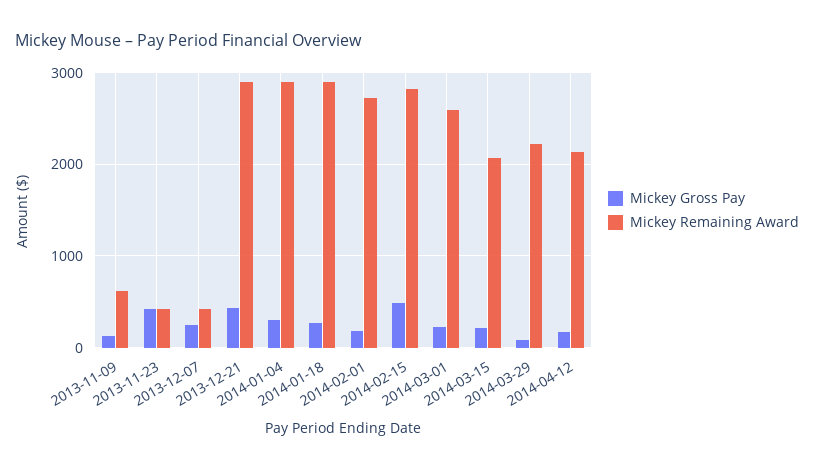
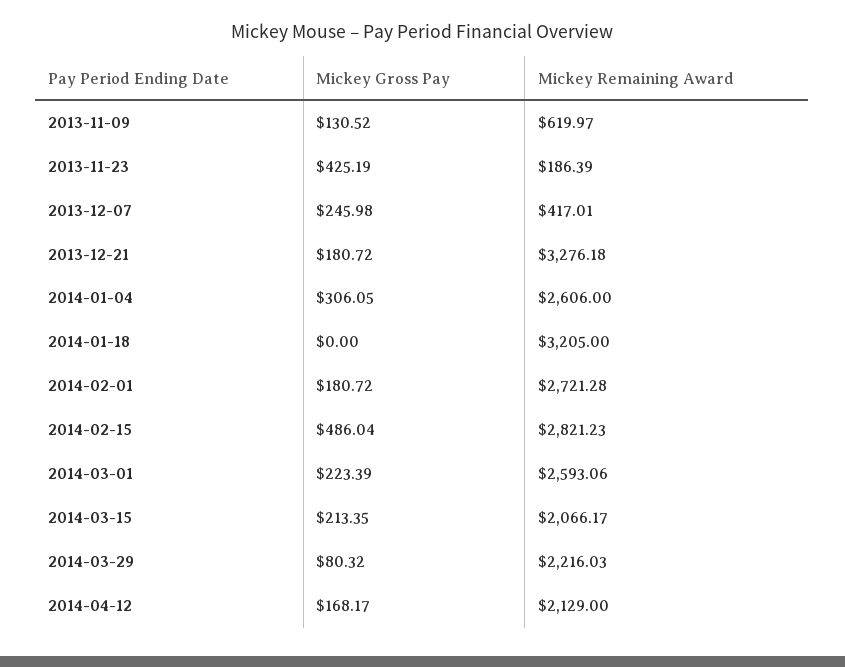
  {
    "Mickey Gross Pay": {
      "2013-11-09": 130.52,
      "2013-11-23": 425.19,
      "2013-12-07": 245.98,
-     "2013-12-21": 400,
+     "2013-12-21": 180.72,
      "2014-01-04": 306.05,
-     "2014-01-18": 300,
+     "2014-01-18": 0,
      "2014-02-01": 180.72,
      "2014-02-15": 486.04,
      "2014-03-01": 223.39,
      "2014-03-15": 213.35,
      "2014-03-29": 80.32,
      "2014-04-12": 168.17
    },
    "Mickey Remaining Award": {
      "2013-11-09": 619.97,
-     "2013-11-23": 400,
+     "2013-11-23": 186.39,
      "2013-12-07": 417.01,
-     "2013-12-21": 2900,
+     "2013-12-21": 3276.18,
-     "2014-01-04": 2900,
+     "2014-01-04": 2606,
-     "2014-01-18": 2900,
+     "2014-01-18": 3205,
      "2014-02-01": 2721.28,
      "2014-02-15": 2821.23,
      "2014-03-01": 2593.06,
      "2014-03-15": 2066.17,
      "2014-03-29": 2216.03,
      "2014-04-12": 2129
    }
  }

